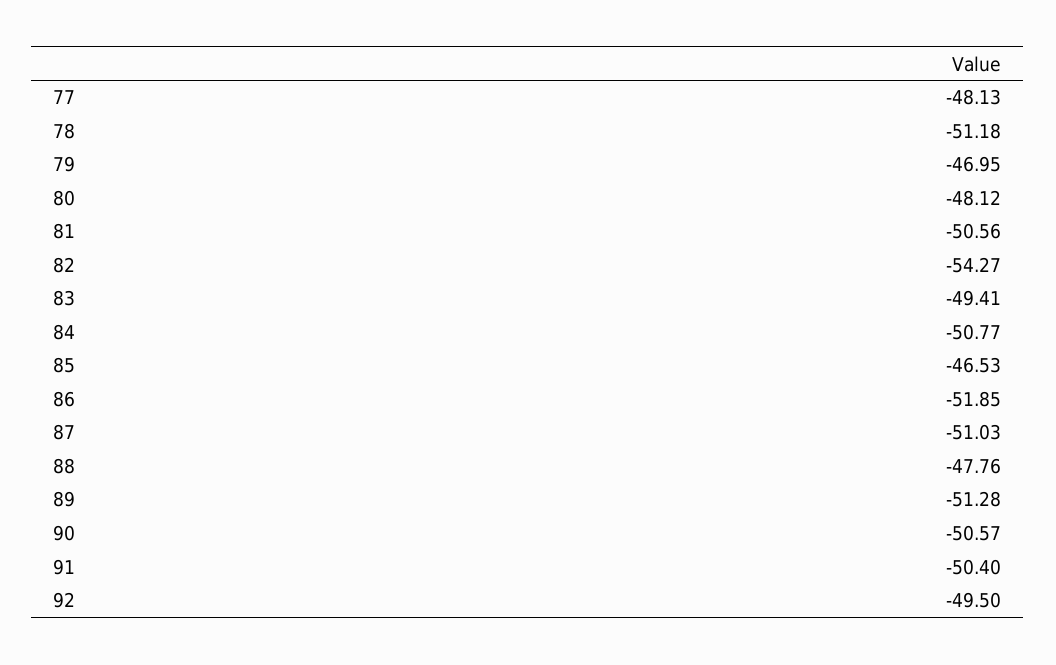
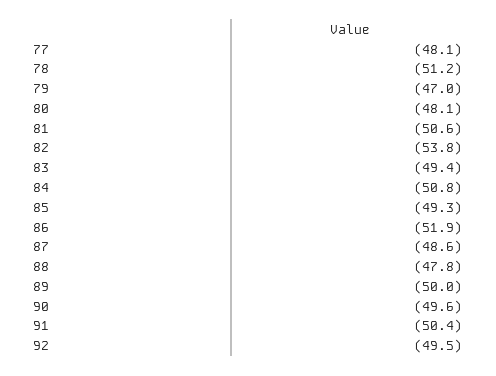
  {
    "77": -48.13,
    "78": -51.18,
    "79": -46.95,
    "80": -48.12,
    "81": -50.56,
-   "82": -54.27,
+   "82": -53.8,
    "83": -49.41,
    "84": -50.77,
-   "85": -46.53,
+   "85": -49.3,
    "86": -51.85,
-   "87": -51.03,
+   "87": -48.6,
    "88": -47.76,
-   "89": -51.28,
+   "89": -50,
-   "90": -50.57,
+   "90": -49.6,
    "91": -50.4,
    "92": -49.5
  }

